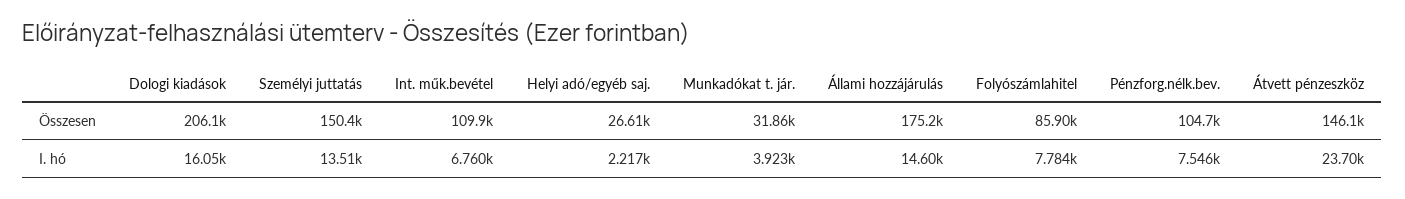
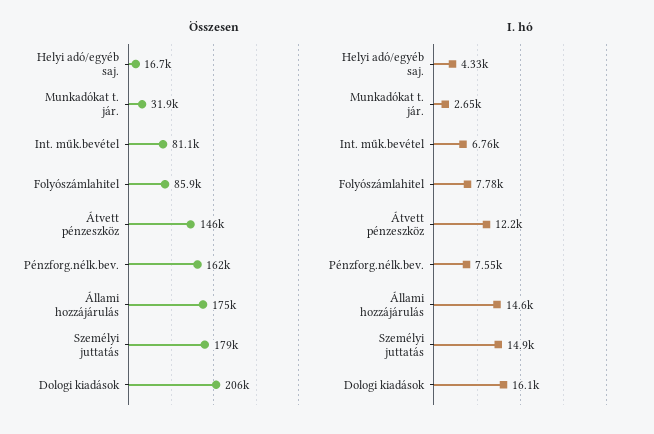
  {
    "Összesen": {
      "Dologi kiadások": 206100,
-     "Személyi juttatás": 150400,
+     "Személyi juttatás": 179000,
-     "Int. műk.bevétel": 109900,
+     "Int. műk.bevétel": 81100,
-     "Helyi adó/egyéb saj.": 26610,
+     "Helyi adó/egyéb saj.": 16700,
      "Munkadókat t. jár.": 31860,
      "Állami hozzájárulás": 175200,
      "Folyószámlahitel": 85900,
-     "Pénzforg.nélk.bev.": 104700,
+     "Pénzforg.nélk.bev.": 162000,
      "Átvett pénzeszköz": 146100
    },
    "I. hó": {
      "Dologi kiadások": 16050,
-     "Személyi juttatás": 13510,
+     "Személyi juttatás": 14900,
      "Int. műk.bevétel": 6760,
-     "Helyi adó/egyéb saj.": 2217,
+     "Helyi adó/egyéb saj.": 4330,
-     "Munkadókat t. jár.": 3923,
+     "Munkadókat t. jár.": 2650,
      "Állami hozzájárulás": 14600,
      "Folyószámlahitel": 7784,
      "Pénzforg.nélk.bev.": 7546,
-     "Átvett pénzeszköz": 23700
+     "Átvett pénzeszköz": 12200
    }
  }

